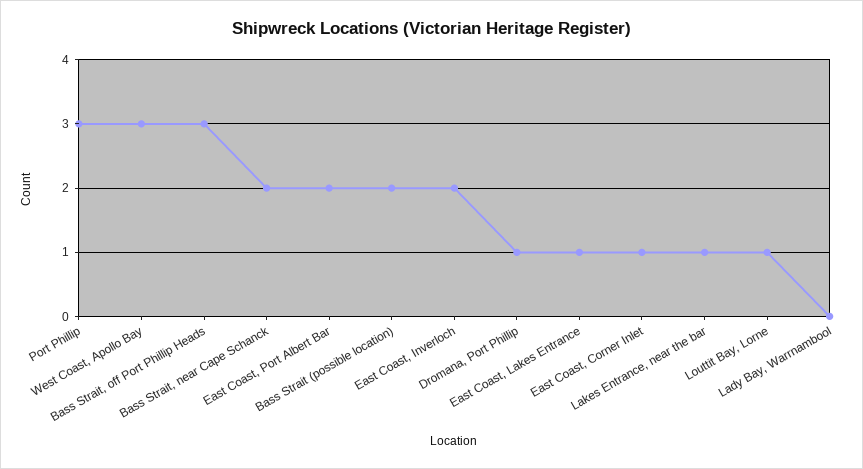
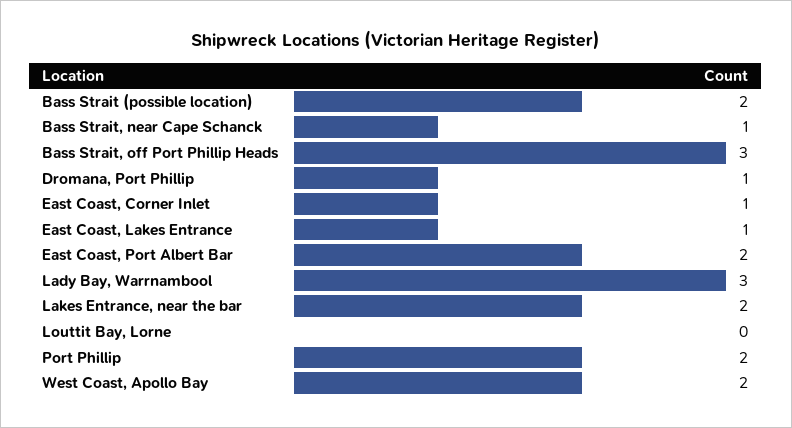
  {
-   "Port Phillip": 3,
+   "Port Phillip": 2,
-   "West Coast, Apollo Bay": 3,
+   "West Coast, Apollo Bay": 2,
    "Bass Strait, off Port Phillip Heads": 3,
-   "Bass Strait, near Cape Schanck": 2,
+   "Bass Strait, near Cape Schanck": 1,
    "East Coast, Port Albert Bar": 2,
    "Bass Strait (possible location)": 2,
-   "East Coast, Inverloch": 2,
    "Dromana, Port Phillip": 1,
    "East Coast, Lakes Entrance": 1,
    "East Coast, Corner Inlet": 1,
-   "Lakes Entrance, near the bar": 1,
+   "Lakes Entrance, near the bar": 2,
-   "Louttit Bay, Lorne": 1,
+   "Louttit Bay, Lorne": 0,
-   "Lady Bay, Warrnambool": 0
+   "Lady Bay, Warrnambool": 3
  }

